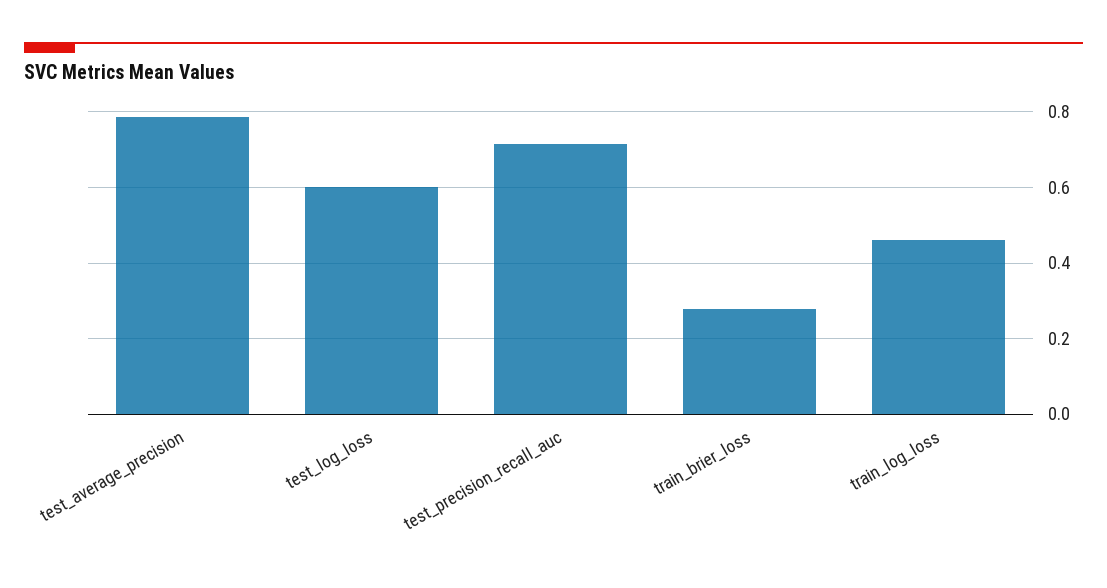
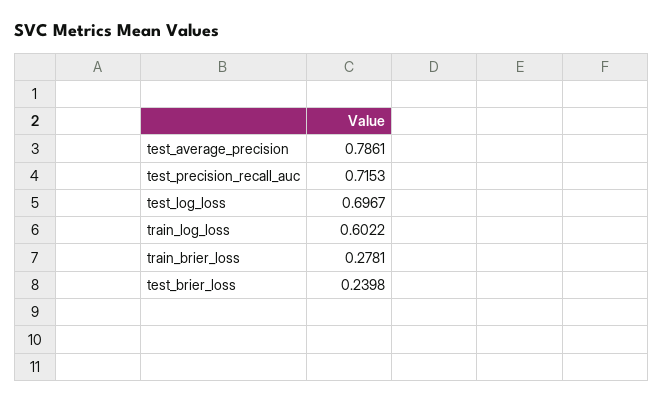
  {
    "test_average_precision": 0.7861,
-   "test_log_loss": 0.6,
+   "test_log_loss": 0.6967,
    "test_precision_recall_auc": 0.7153,
    "train_brier_loss": 0.2781,
-   "train_log_loss": 0.46
+   "train_log_loss": 0.6022,
+   "test_brier_loss": 0.2398
  }

